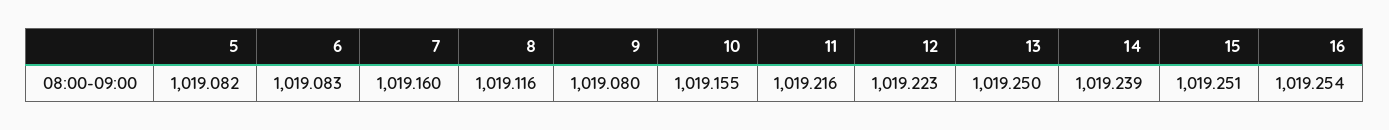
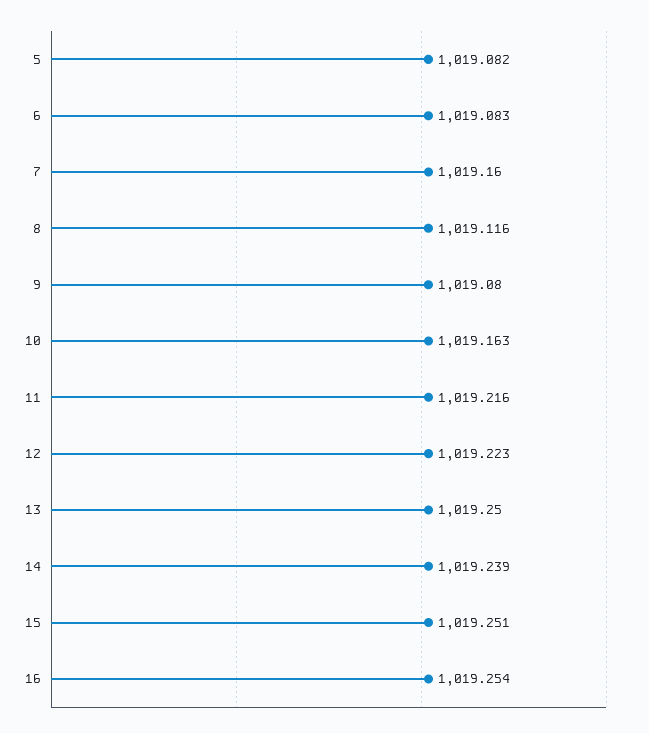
  {
    "5": 1019.082,
    "6": 1019.083,
    "7": 1019.16,
    "8": 1019.116,
    "9": 1019.08,
-   "10": 1019.155,
+   "10": 1019.163,
    "11": 1019.216,
    "12": 1019.223,
    "13": 1019.25,
    "14": 1019.239,
    "15": 1019.251,
    "16": 1019.254
  }

